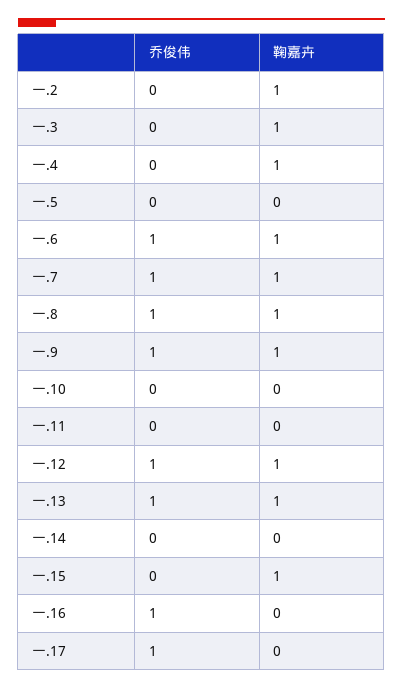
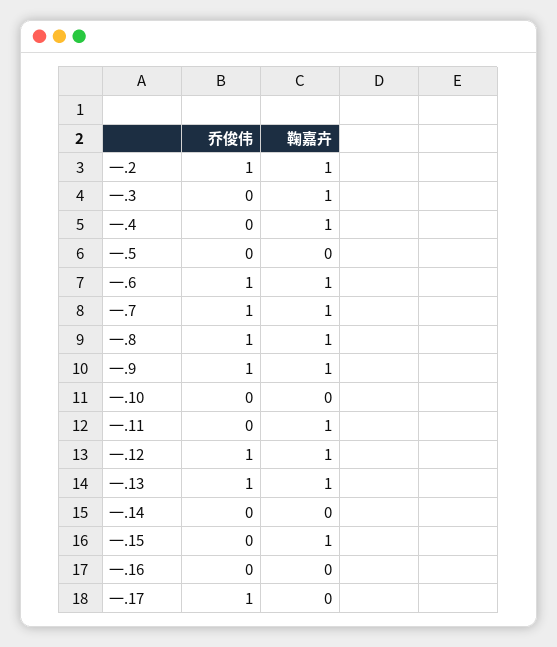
  {
    "乔俊伟": {
-     "一.2": 0,
+     "一.2": 1,
      "一.3": 0,
      "一.4": 0,
      "一.5": 0,
      "一.6": 1,
      "一.7": 1,
      "一.8": 1,
      "一.9": 1,
      "一.10": 0,
      "一.11": 0,
      "一.12": 1,
      "一.13": 1,
      "一.14": 0,
      "一.15": 0,
-     "一.16": 1,
+     "一.16": 0,
      "一.17": 1
    },
    "鞠嘉卉": {
      "一.2": 1,
      "一.3": 1,
      "一.4": 1,
      "一.5": 0,
      "一.6": 1,
      "一.7": 1,
      "一.8": 1,
      "一.9": 1,
      "一.10": 0,
-     "一.11": 0,
+     "一.11": 1,
      "一.12": 1,
      "一.13": 1,
      "一.14": 0,
      "一.15": 1,
      "一.16": 0,
      "一.17": 0
    }
  }

